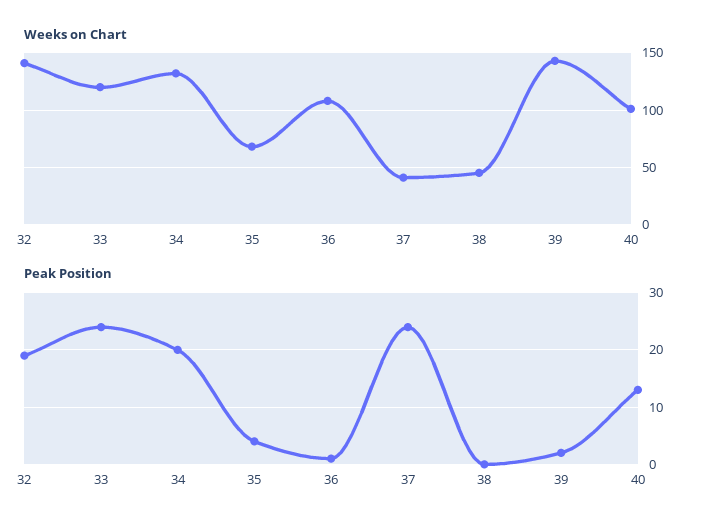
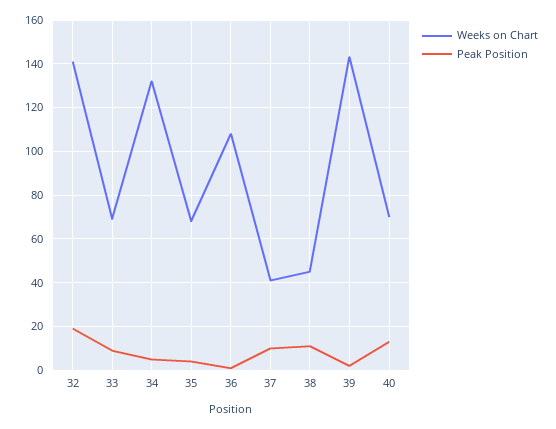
  {
    "Weeks on Chart": {
      "32": 140,
-     "33": 120,
+     "33": 70,
      "34": 130,
      "35": 70,
      "36": 110,
      "37": 40,
      "38": 45,
      "39": 145,
-     "40": 100
+     "40": 70
    },
    "Peak Position": {
      "32": 20,
-     "33": 25,
+     "33": 10,
-     "34": 20,
+     "34": 5,
      "35": 5,
      "36": 0,
-     "37": 25,
+     "37": 10,
-     "38": 0,
+     "38": 10,
      "39": 0,
      "40": 15
    }
  }

